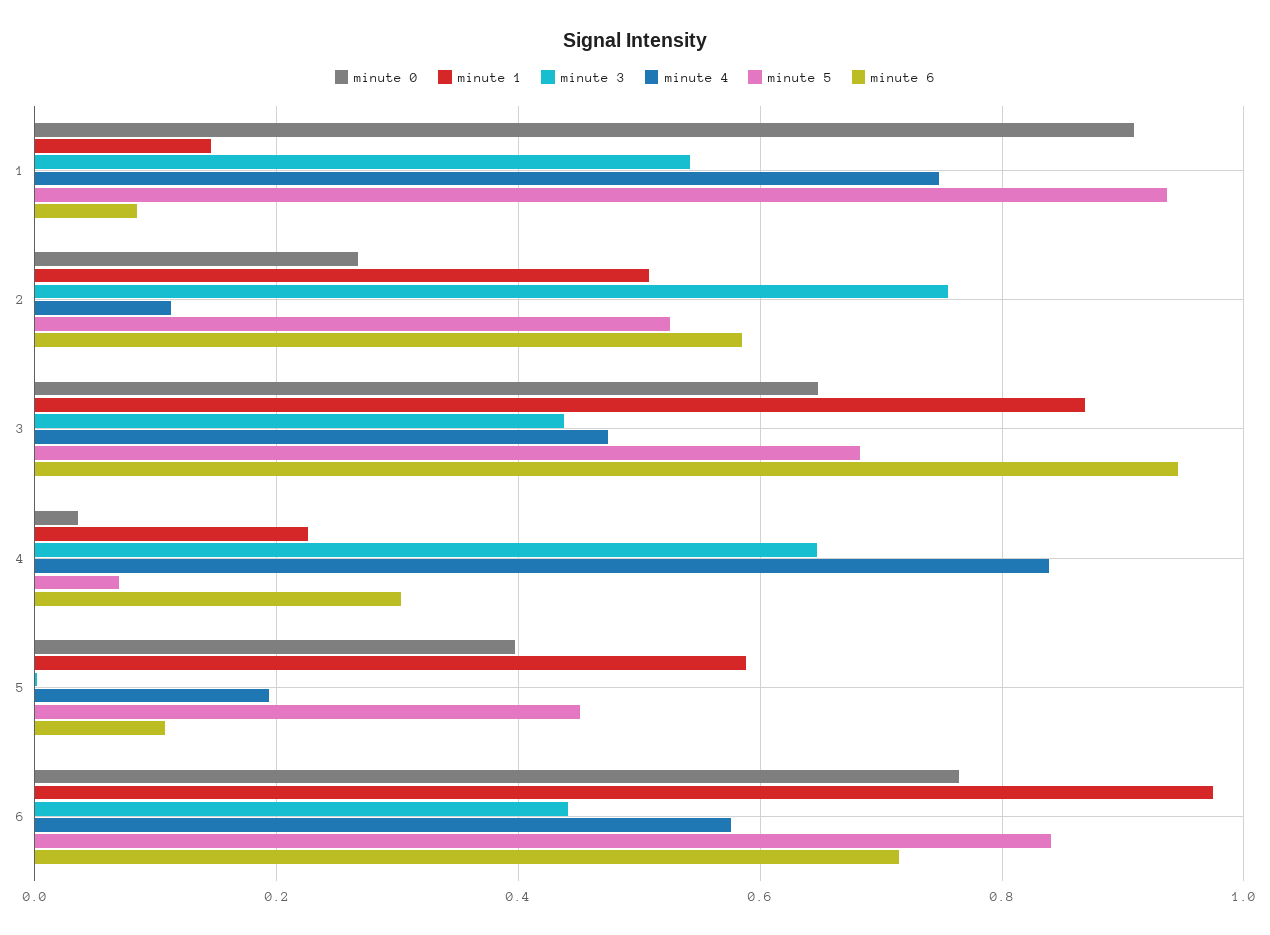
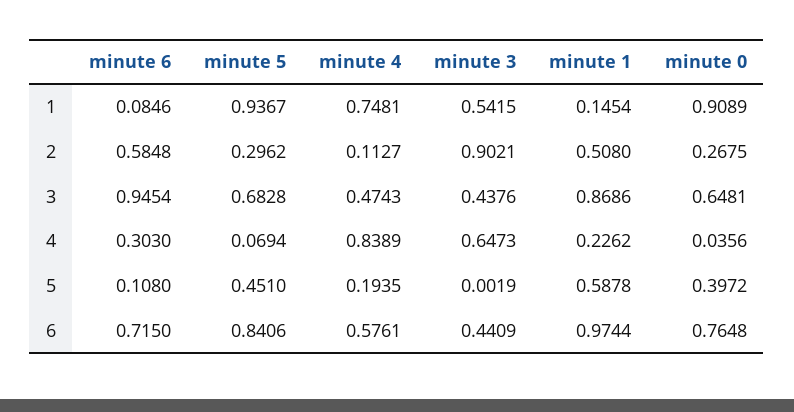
  {
    "minute 0": {
      "1": 0.9089,
      "2": 0.2675,
      "3": 0.6481,
      "4": 0.0356,
      "5": 0.3972,
      "6": 0.7648
    },
    "minute 1": {
      "1": 0.1454,
      "2": 0.508,
      "3": 0.8686,
      "4": 0.2262,
      "5": 0.5878,
      "6": 0.9744
    },
    "minute 3": {
      "1": 0.5415,
-     "2": 0.76,
+     "2": 0.9021,
      "3": 0.4376,
      "4": 0.6473,
      "5": 0.0019,
      "6": 0.4409
    },
    "minute 4": {
      "1": 0.7481,
      "2": 0.1127,
      "3": 0.4743,
      "4": 0.8389,
      "5": 0.1935,
      "6": 0.5761
    },
    "minute 5": {
      "1": 0.9367,
-     "2": 0.52,
+     "2": 0.2962,
      "3": 0.6828,
      "4": 0.0694,
      "5": 0.451,
      "6": 0.8406
    },
    "minute 6": {
      "1": 0.0846,
      "2": 0.5848,
      "3": 0.9454,
      "4": 0.303,
      "5": 0.108,
      "6": 0.715
    }
  }

